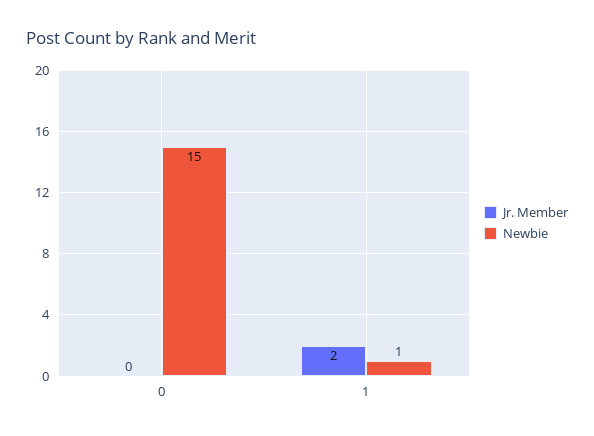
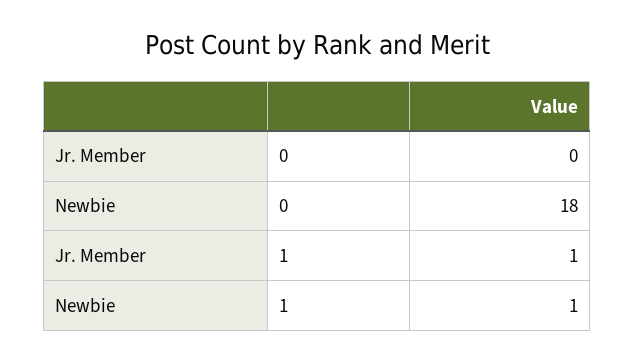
  {
    "Jr. Member": {
      "0": 0,
-     "1": 2
+     "1": 1
    },
    "Newbie": {
-     "0": 15,
+     "0": 18,
      "1": 1
    }
  }

